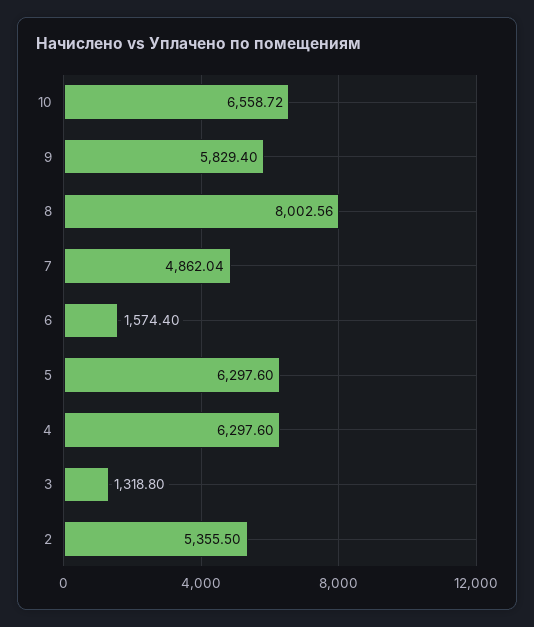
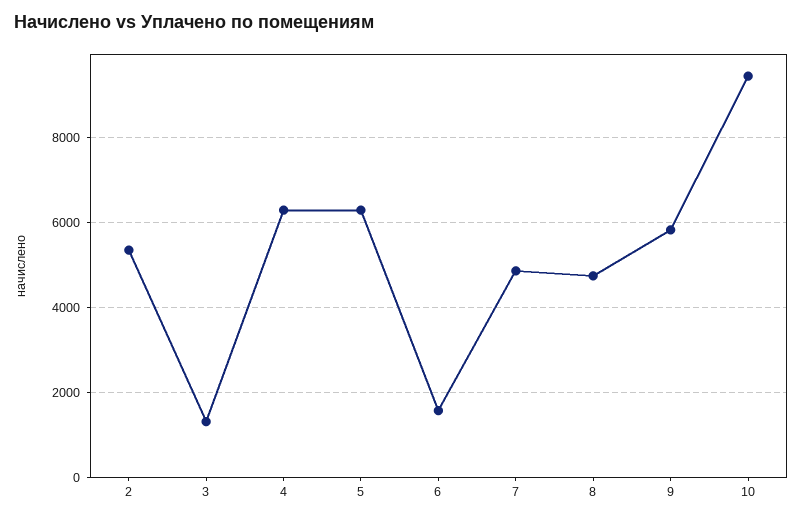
  {
-   "10": 6558.72,
+   "10": 9400,
    "9": 5829.4,
-   "8": 8002.56,
+   "8": 4800,
    "7": 4862.04,
    "6": 1574.4,
    "5": 6297.6,
    "4": 6297.6,
    "3": 1318.8,
    "2": 5355.5
  }

